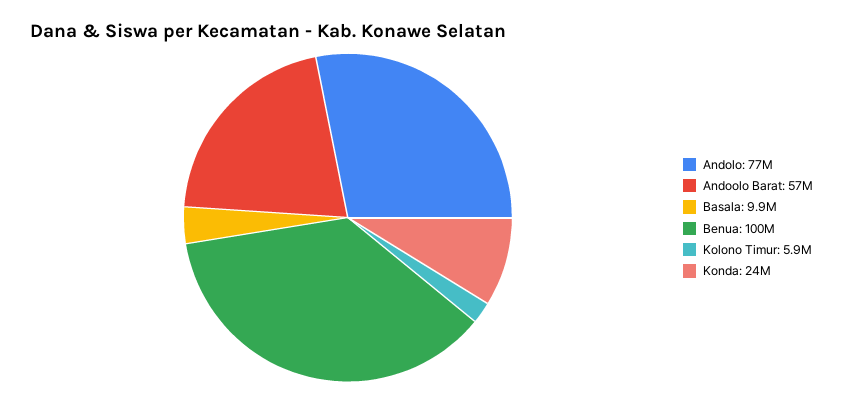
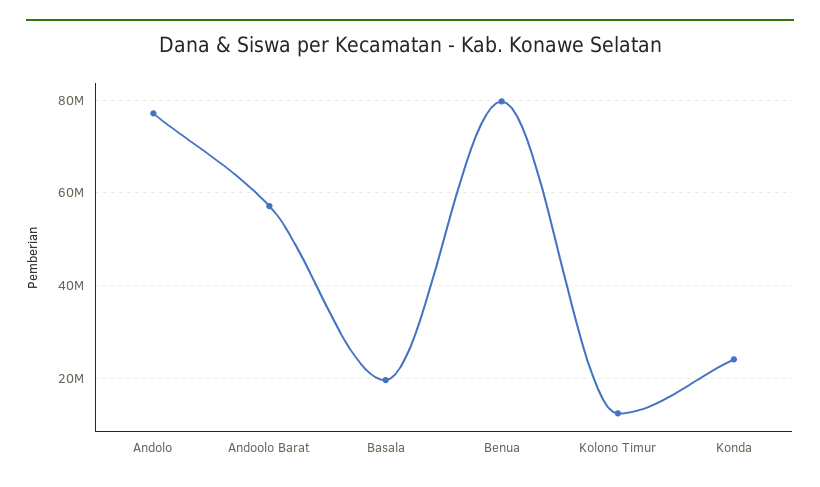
  {
    "Andolo": 77000000,
    "Andoolo Barat": 57000000,
-   "Basala": 9900000,
+   "Basala": 20000000,
-   "Benua": 100000000,
+   "Benua": 80000000,
-   "Kolono Timur": 5900000,
+   "Kolono Timur": 12000000,
    "Konda": 24000000
  }

